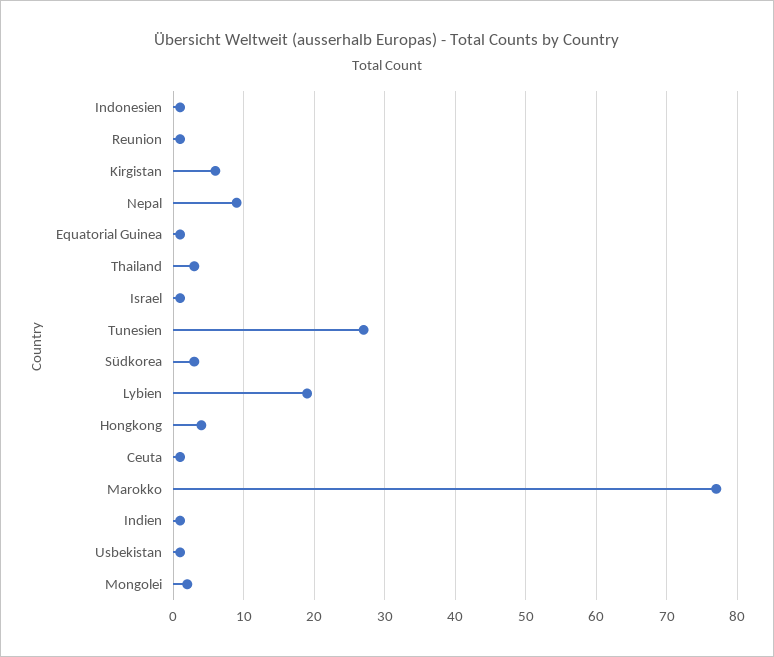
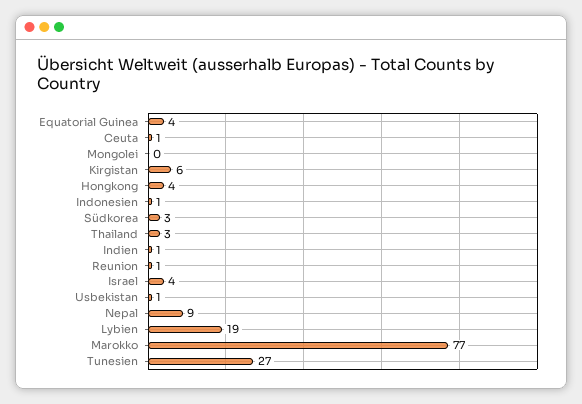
  {
    "Indonesien": 1,
    "Reunion": 1,
    "Kirgistan": 6,
    "Nepal": 9,
-   "Equatorial Guinea": 1,
+   "Equatorial Guinea": 4,
    "Thailand": 3,
-   "Israel": 1,
+   "Israel": 4,
    "Tunesien": 27,
    "Südkorea": 3,
    "Lybien": 19,
    "Hongkong": 4,
    "Ceuta": 1,
    "Marokko": 77,
    "Indien": 1,
    "Usbekistan": 1,
-   "Mongolei": 2
+   "Mongolei": 0
  }

